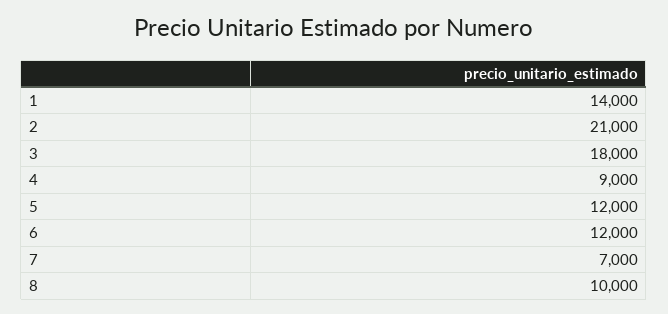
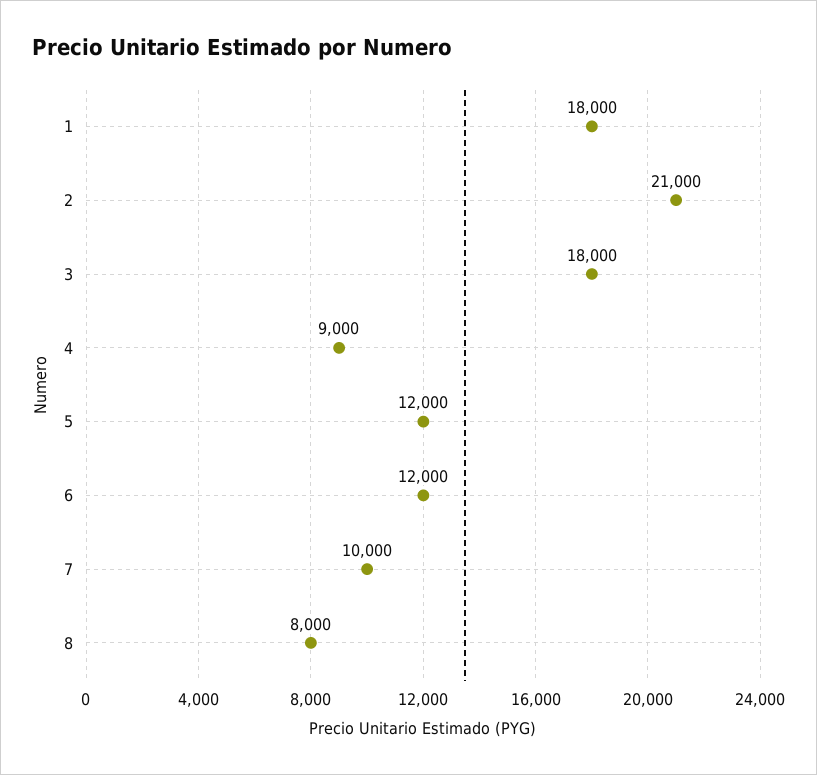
  {
-   "1": 14000,
+   "1": 18000,
    "2": 21000,
    "3": 18000,
    "4": 9000,
    "5": 12000,
    "6": 12000,
-   "7": 7000,
+   "7": 10000,
-   "8": 10000
+   "8": 8000
  }

